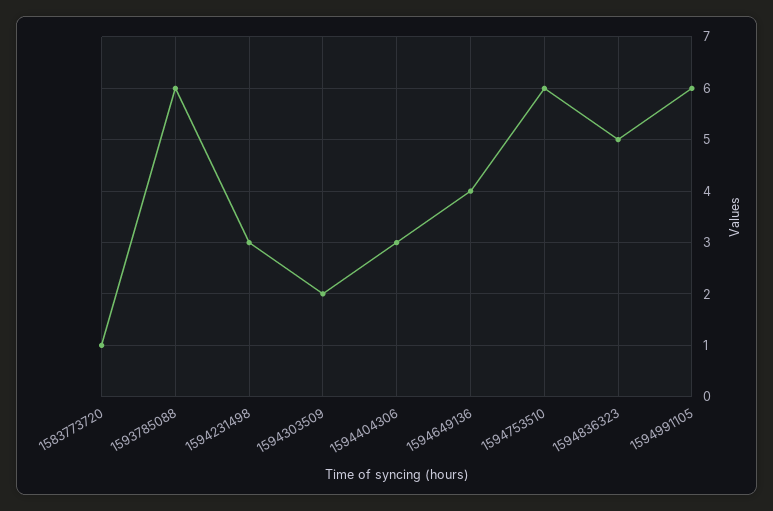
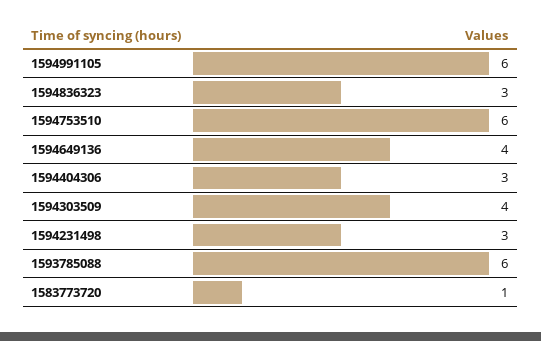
  {
    "1583773720": 1,
    "1593785088": 6,
    "1594231498": 3,
-   "1594303509": 2,
+   "1594303509": 4,
    "1594404306": 3,
    "1594649136": 4,
    "1594753510": 6,
-   "1594836323": 5,
+   "1594836323": 3,
    "1594991105": 6
  }

